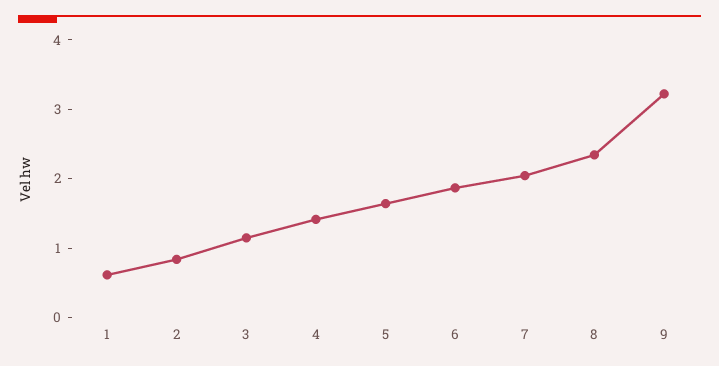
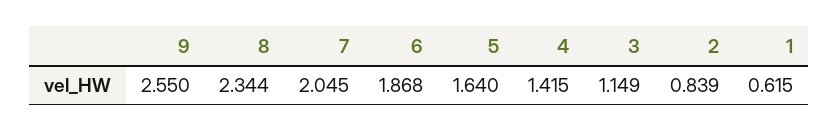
  {
    "1": 0.615,
    "2": 0.839,
    "3": 1.149,
    "4": 1.415,
    "5": 1.64,
    "6": 1.868,
    "7": 2.045,
    "8": 2.344,
-   "9": 3.2
+   "9": 2.55
  }

